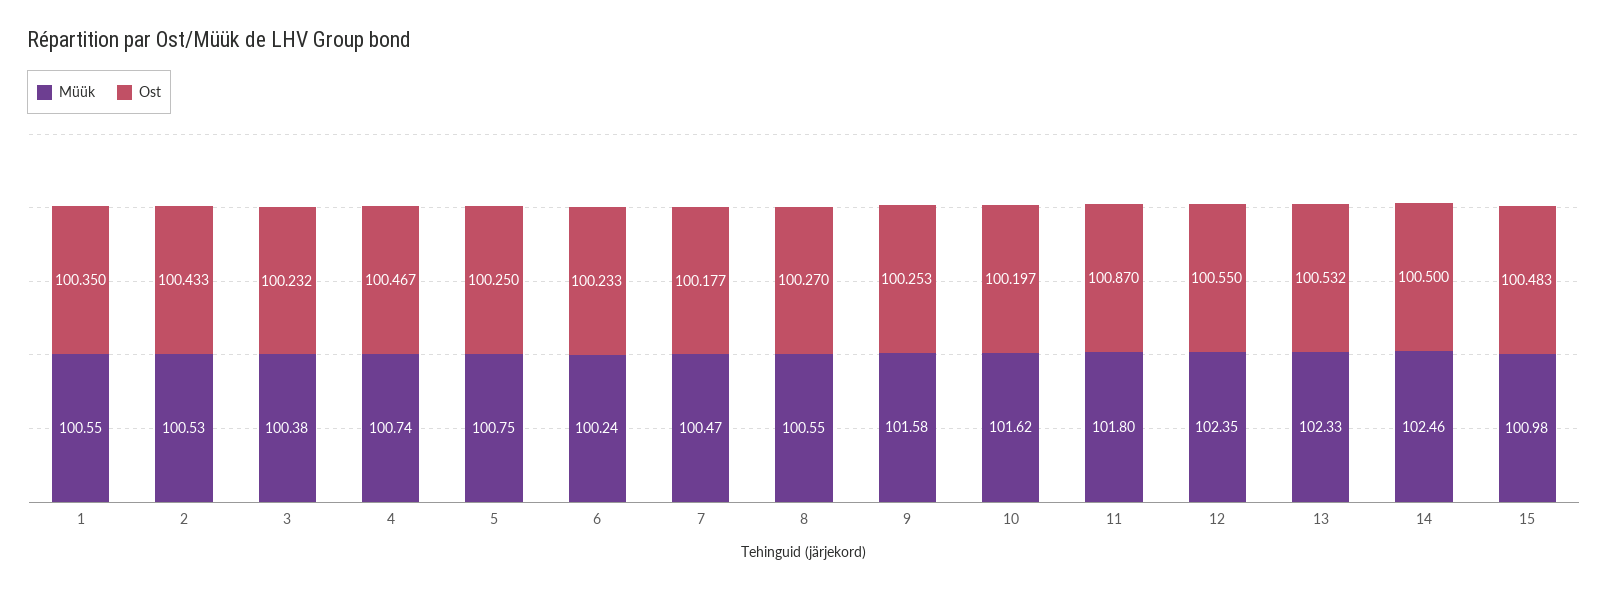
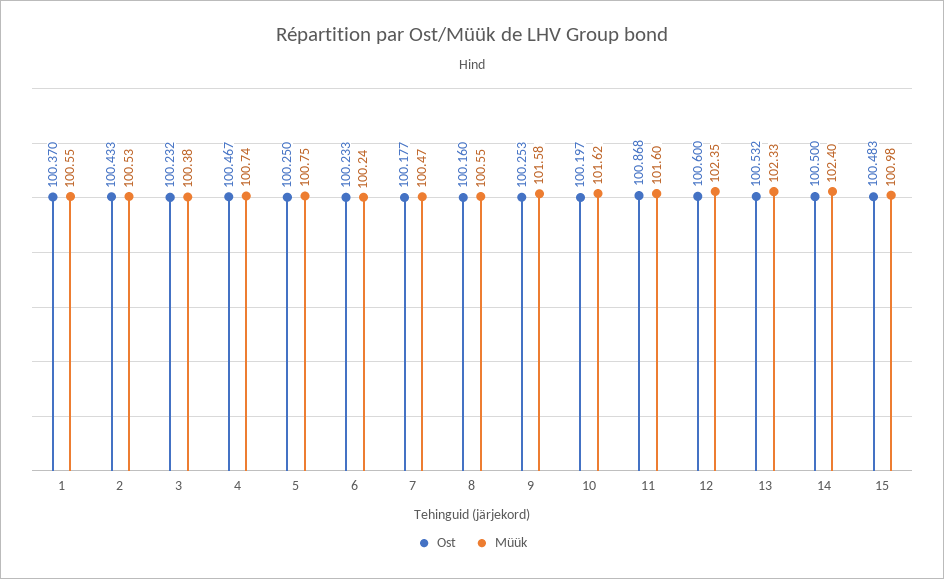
  {
    "Müük": {
      "1": 100.55,
      "2": 100.53,
      "3": 100.38,
      "4": 100.74,
      "5": 100.75,
      "6": 100.24,
      "7": 100.47,
      "8": 100.55,
      "9": 101.58,
      "10": 101.62,
-     "11": 101.8,
+     "11": 101.6,
      "12": 102.35,
      "13": 102.33,
-     "14": 102.46,
+     "14": 102.4,
      "15": 100.98
    },
    "Ost": {
-     "1": 100.35,
+     "1": 100.37,
      "2": 100.433,
      "3": 100.232,
      "4": 100.467,
      "5": 100.25,
      "6": 100.233,
      "7": 100.177,
-     "8": 100.27,
+     "8": 100.16,
      "9": 100.253,
      "10": 100.197,
-     "11": 100.87,
+     "11": 100.868,
-     "12": 100.55,
+     "12": 100.6,
      "13": 100.532,
      "14": 100.5,
      "15": 100.483
    }
  }

